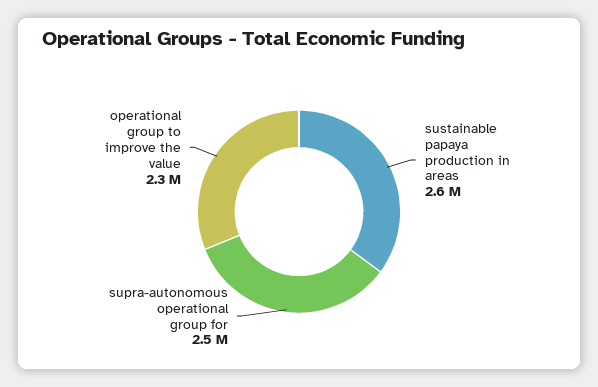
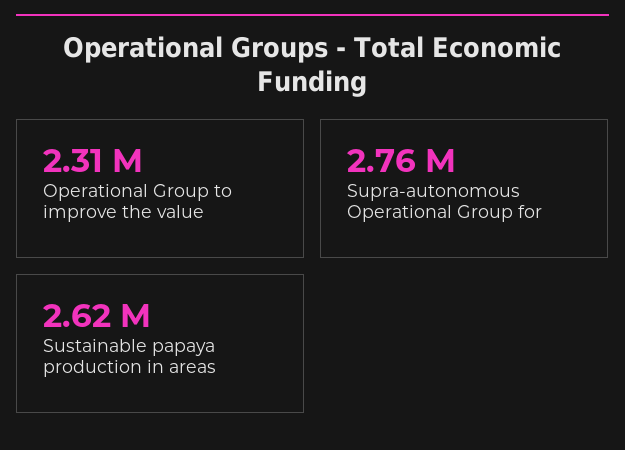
  {
    "sustainable papaya production in areas": 2620000,
-   "supra-autonomous operational group for": 2500000,
+   "supra-autonomous operational group for": 2760000,
    "operational group to improve the value": 2310000
  }

